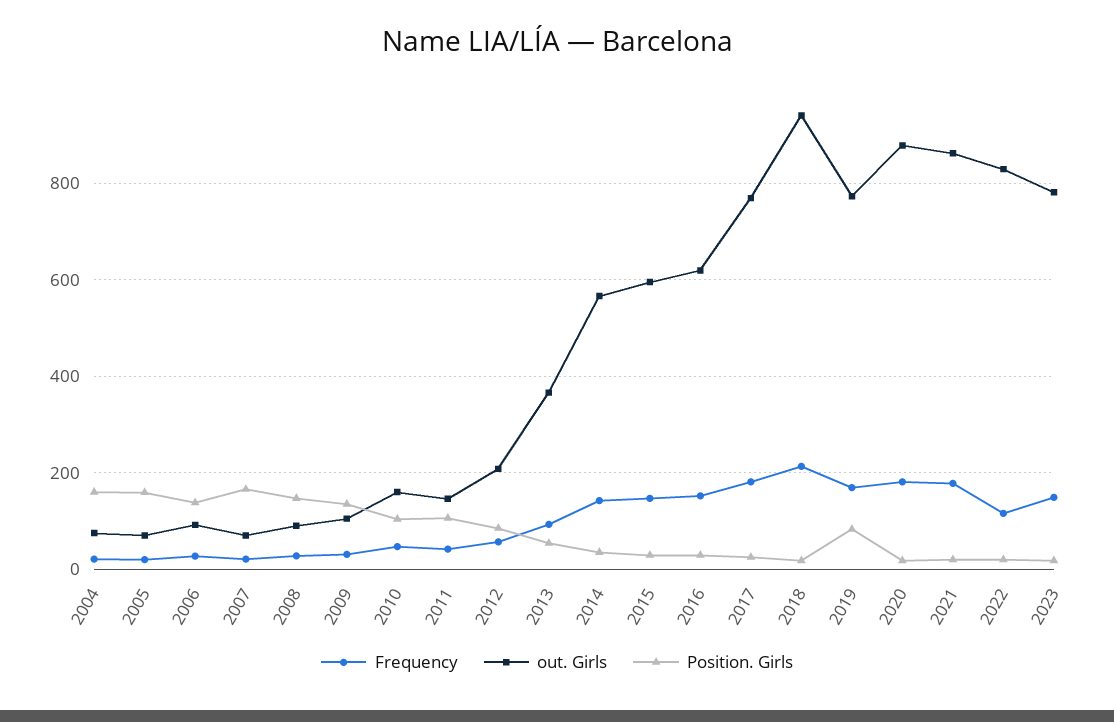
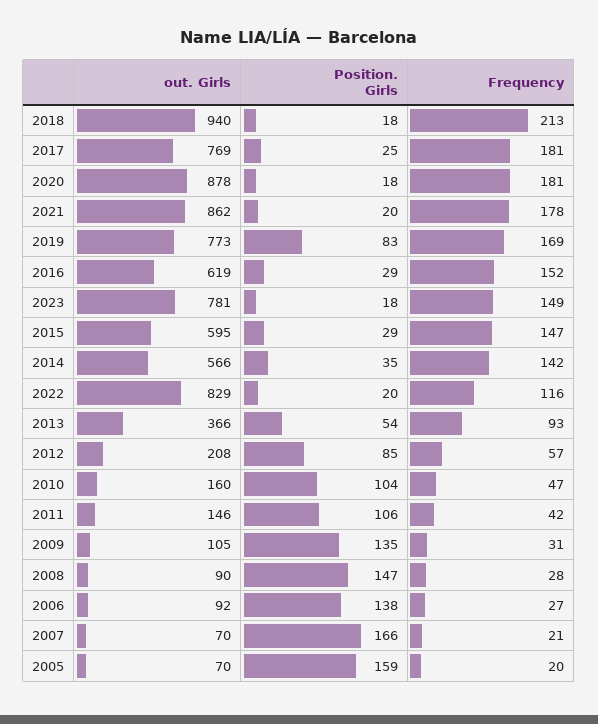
  {
    "Frequency": {
-     "2004": 20,
      "2005": 20,
      "2006": 27,
      "2007": 21,
      "2008": 28,
      "2009": 31,
      "2010": 47,
      "2011": 42,
      "2012": 57,
      "2013": 93,
      "2014": 142,
      "2015": 147,
      "2016": 152,
      "2017": 181,
      "2018": 213,
      "2019": 169,
      "2020": 181,
      "2021": 178,
      "2022": 116,
      "2023": 149
    },
    "out. Girls": {
-     "2004": 80,
      "2005": 70,
      "2006": 92,
      "2007": 70,
      "2008": 90,
      "2009": 105,
      "2010": 160,
      "2011": 146,
      "2012": 208,
      "2013": 366,
      "2014": 566,
      "2015": 595,
      "2016": 619,
      "2017": 769,
      "2018": 940,
      "2019": 773,
      "2020": 878,
      "2021": 862,
      "2022": 829,
      "2023": 781
    },
    "Position. Girls": {
-     "2004": 160,
      "2005": 159,
      "2006": 138,
      "2007": 166,
      "2008": 147,
      "2009": 135,
      "2010": 104,
      "2011": 106,
      "2012": 85,
      "2013": 54,
      "2014": 35,
      "2015": 29,
      "2016": 29,
      "2017": 25,
      "2018": 18,
      "2019": 83,
      "2020": 18,
      "2021": 20,
      "2022": 20,
      "2023": 18
    }
  }

